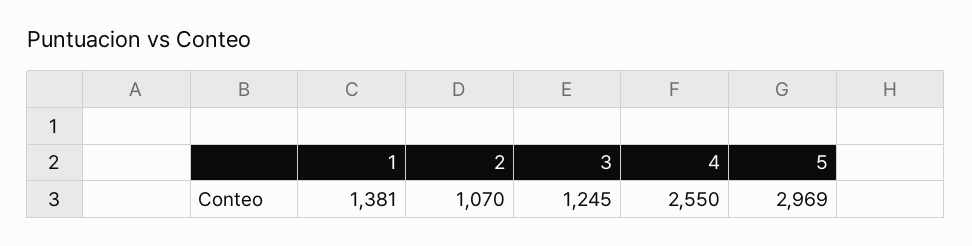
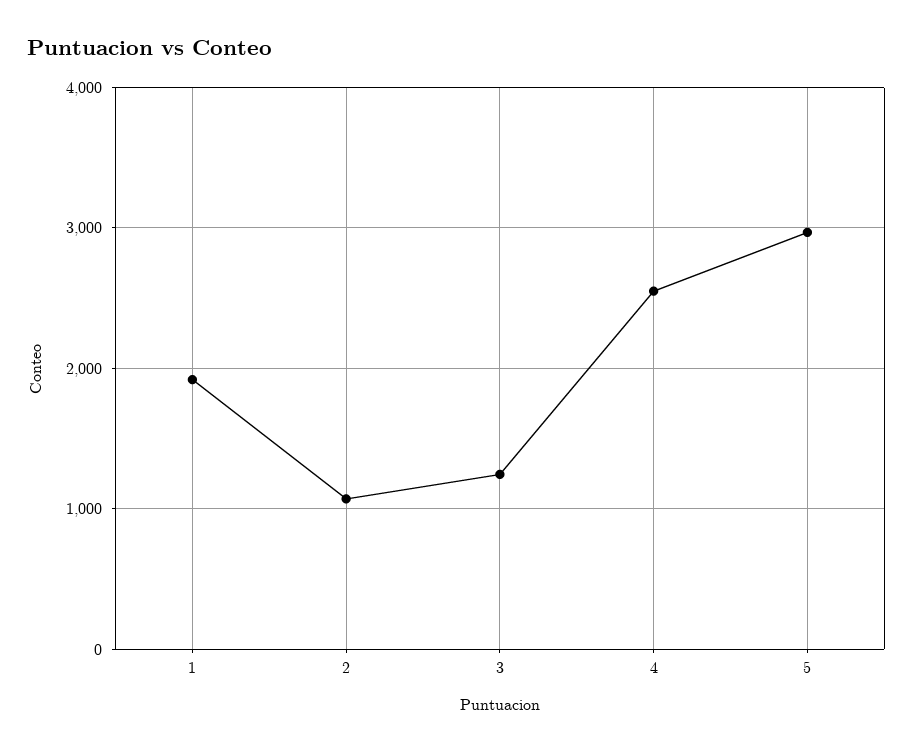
  {
-   "1": 1381,
+   "1": 1900,
    "2": 1070,
    "3": 1245,
    "4": 2550,
    "5": 2969
  }

